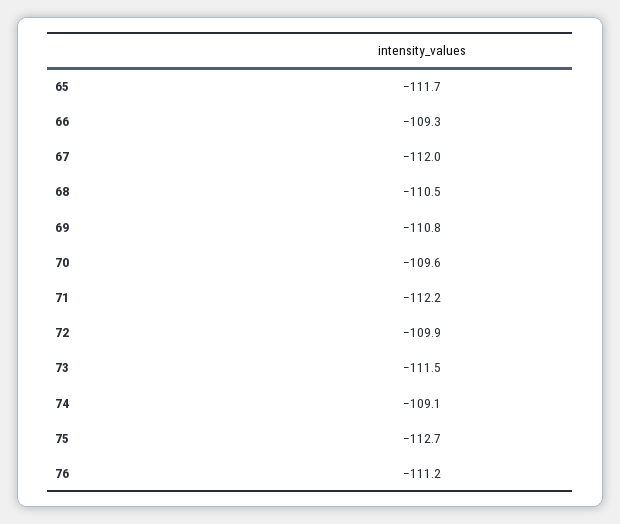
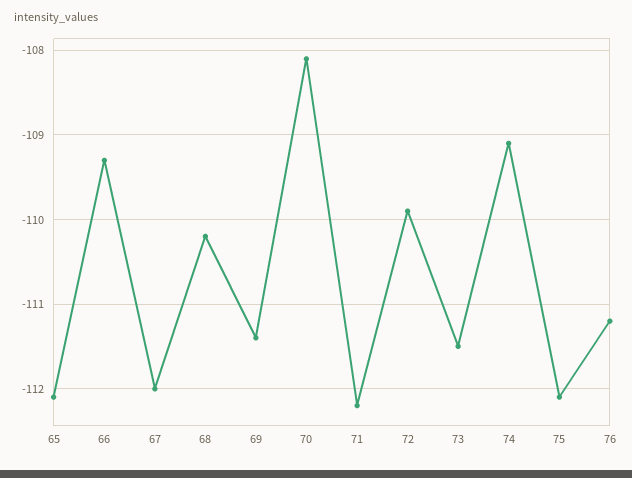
  {
-   "65": -111.7,
+   "65": -112.1,
    "66": -109.3,
    "67": -112,
-   "68": -110.5,
+   "68": -110.2,
-   "69": -110.8,
+   "69": -111.4,
-   "70": -109.6,
+   "70": -108.1,
    "71": -112.2,
    "72": -109.9,
    "73": -111.5,
    "74": -109.1,
-   "75": -112.7,
+   "75": -112.1,
    "76": -111.2
  }

